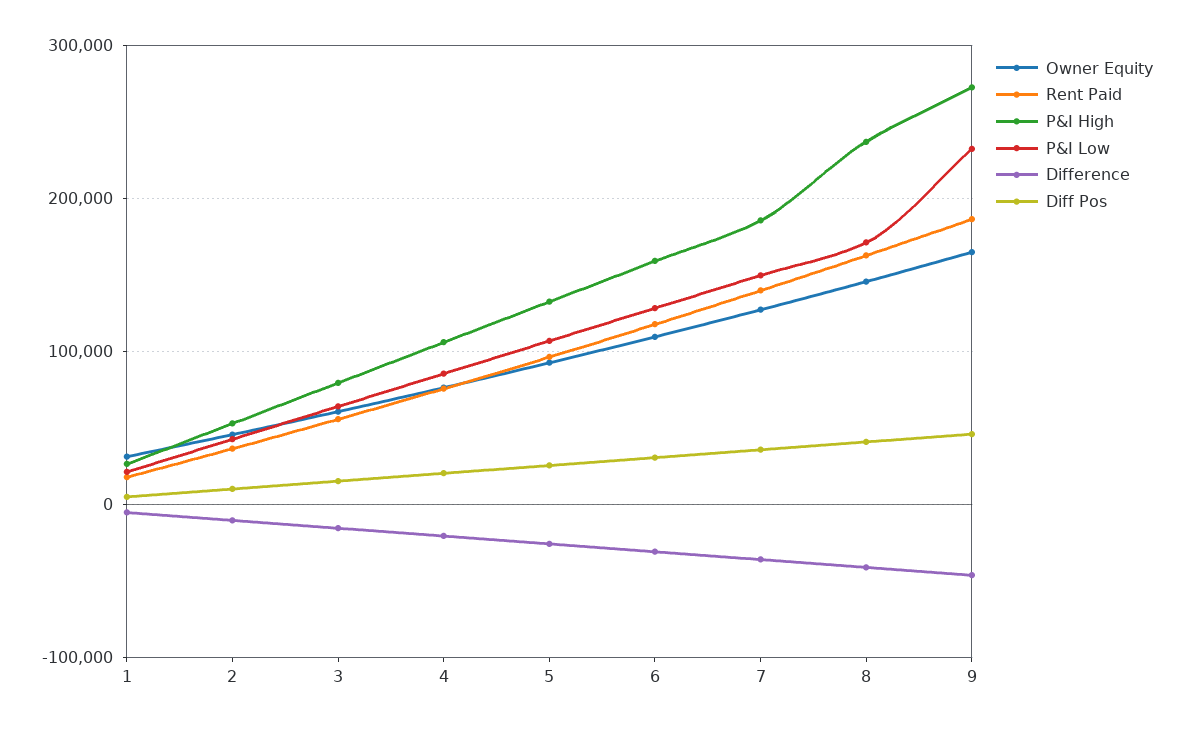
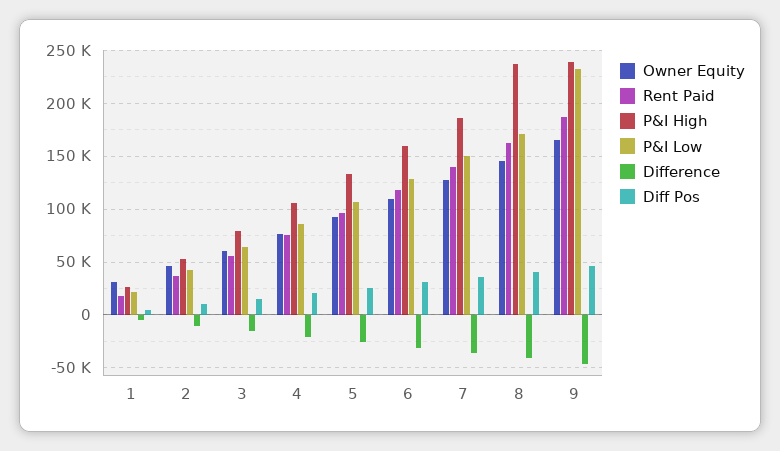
  {
    "Owner Equity": {
      "1": 30000,
      "2": 50000,
      "3": 60000,
      "4": 80000,
      "5": 90000,
      "6": 110000,
      "7": 130000,
      "8": 150000,
      "9": 170000
    },
    "Rent Paid": {
      "1": 20000,
      "2": 40000,
      "3": 60000,
      "4": 80000,
      "5": 100000,
      "6": 120000,
      "7": 140000,
      "8": 160000,
      "9": 190000
    },
    "P&I High": {
      "1": 30000,
      "2": 50000,
      "3": 80000,
      "4": 110000,
      "5": 130000,
      "6": 160000,
      "7": 190000,
      "8": 240000,
-     "9": 270000
+     "9": 240000
    },
    "P&I Low": {
      "1": 20000,
      "2": 40000,
      "3": 60000,
      "4": 90000,
      "5": 110000,
      "6": 130000,
      "7": 150000,
      "8": 170000,
      "9": 230000
    },
    "Difference": {
      "1": -10000,
      "2": -10000,
      "3": -20000,
      "4": -20000,
      "5": -30000,
      "6": -30000,
      "7": -40000,
      "8": -40000,
      "9": -50000
    },
    "Diff Pos": {
      "1": 10000,
      "2": 10000,
      "3": 20000,
      "4": 20000,
      "5": 30000,
      "6": 30000,
      "7": 40000,
      "8": 40000,
      "9": 50000
    }
  }

